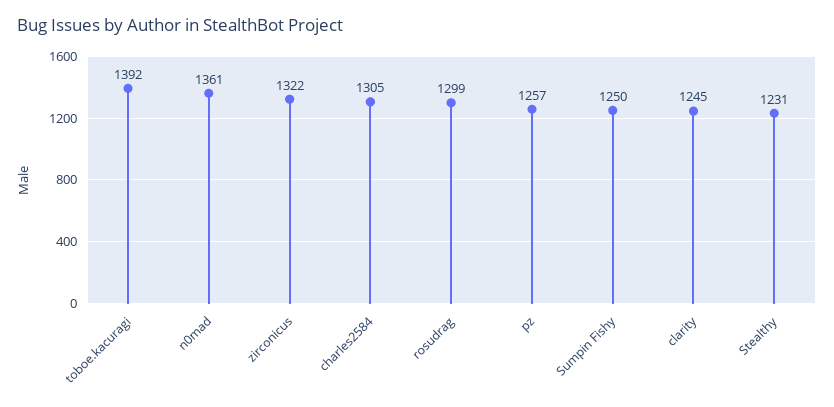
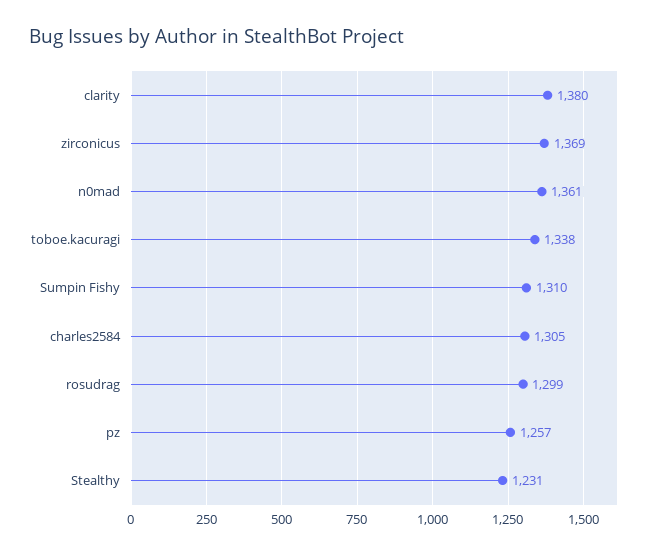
  {
-   "toboe.kacuragi": 1392,
+   "toboe.kacuragi": 1338,
    "n0mad": 1361,
-   "zirconicus": 1322,
+   "zirconicus": 1369,
    "charles2584": 1305,
    "rosudrag": 1299,
    "pz": 1257,
-   "Sumpin Fishy": 1250,
+   "Sumpin Fishy": 1310,
-   "clarity": 1245,
+   "clarity": 1380,
    "Stealthy": 1231
  }

